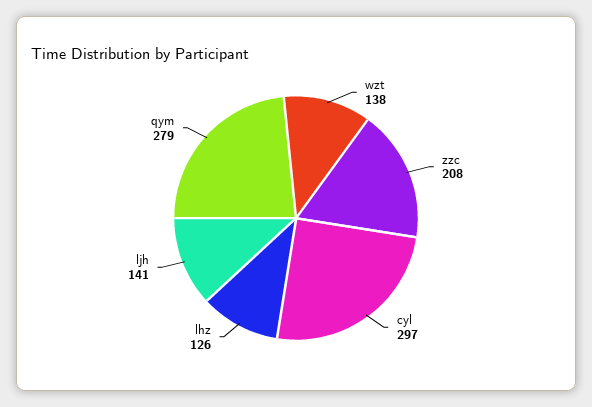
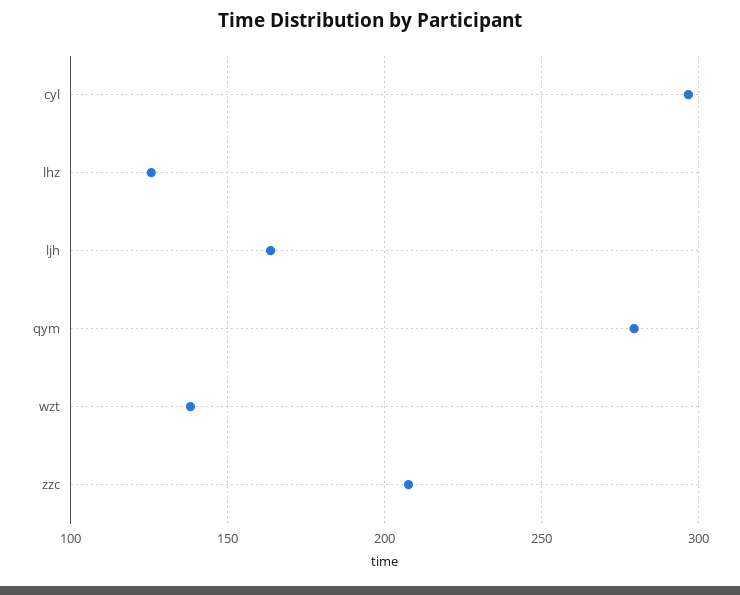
  {
    "wzt": 138,
    "zzc": 208,
    "cyl": 297,
    "lhz": 126,
-   "ljh": 141,
+   "ljh": 165,
    "qym": 279
  }

